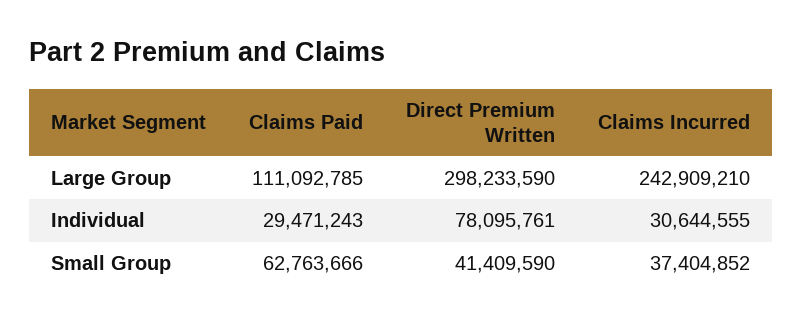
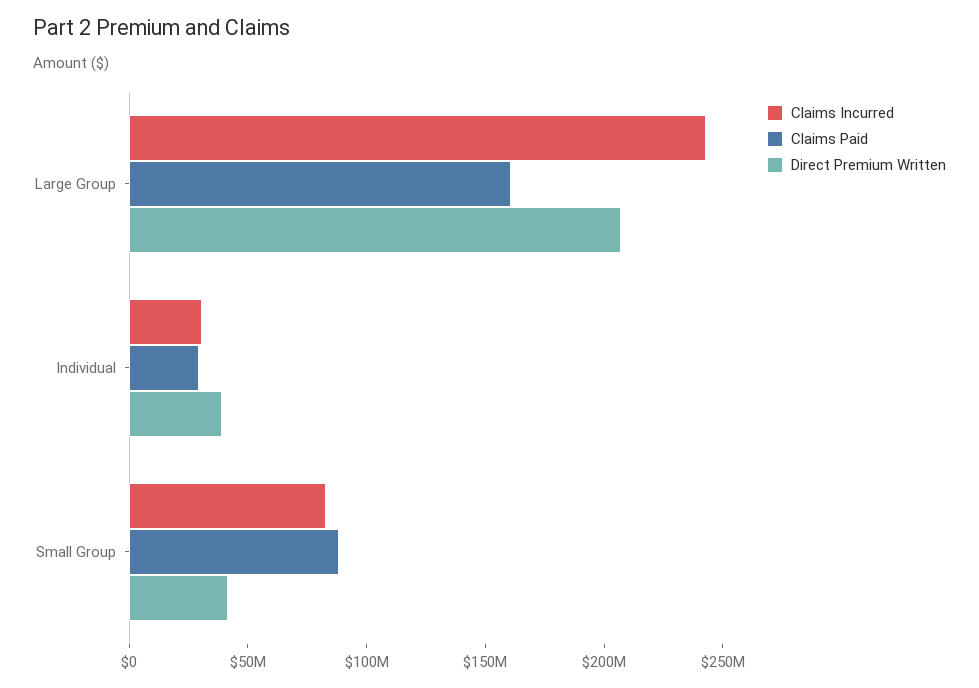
  {
    "Claims Paid": {
-     "Large Group": 111092785,
+     "Large Group": 160000000,
      "Individual": 29471243,
-     "Small Group": 62763666
+     "Small Group": 90000000
    },
    "Direct Premium Written": {
-     "Large Group": 298233590,
+     "Large Group": 210000000,
-     "Individual": 78095761,
+     "Individual": 40000000,
      "Small Group": 41409590
    },
    "Claims Incurred": {
      "Large Group": 242909210,
      "Individual": 30644555,
-     "Small Group": 37404852
+     "Small Group": 80000000
    }
  }

